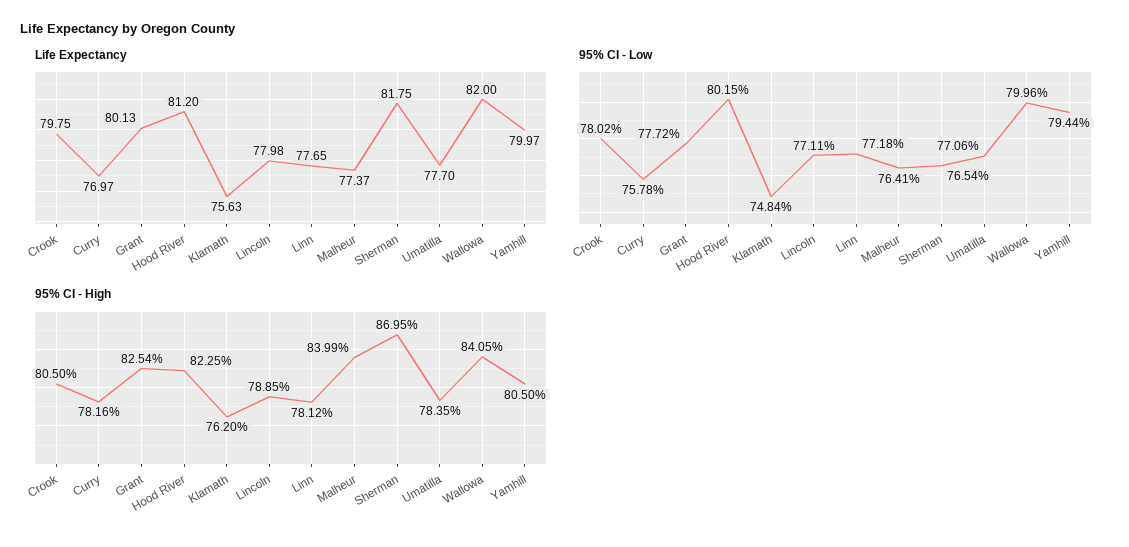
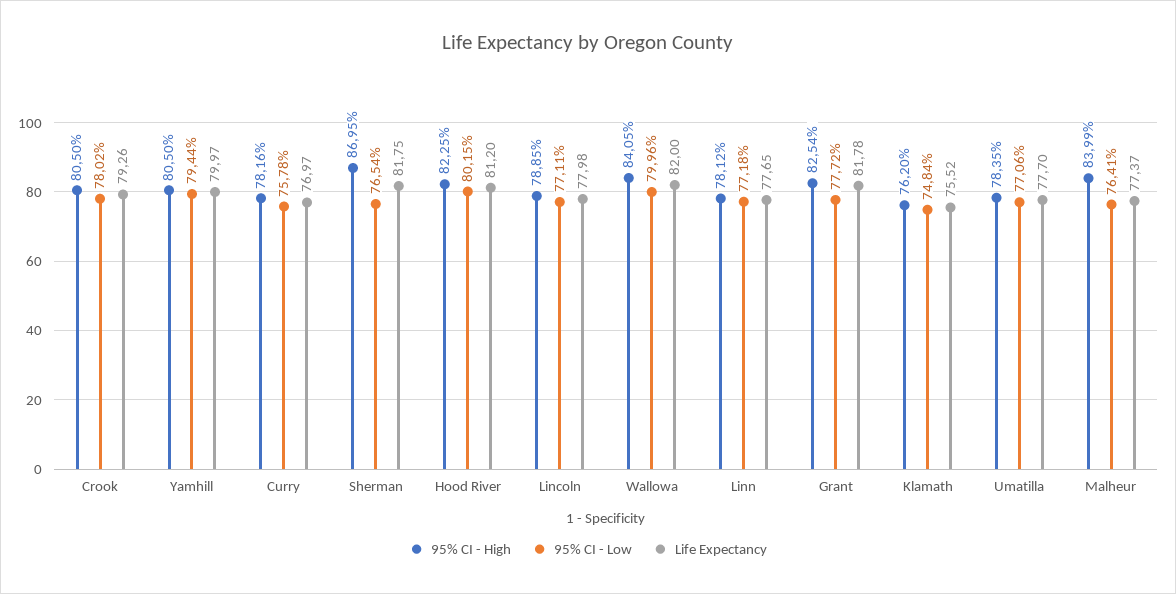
  {
    "Life Expectancy": {
-     "Crook": 79.75,
+     "Crook": 79.26,
      "Curry": 76.97,
-     "Grant": 80.13,
+     "Grant": 81.78,
      "Hood River": 81.2,
-     "Klamath": 75.63,
+     "Klamath": 75.52,
      "Lincoln": 77.98,
      "Linn": 77.65,
      "Malheur": 77.37,
      "Sherman": 81.75,
      "Umatilla": 77.7,
      "Wallowa": 82,
      "Yamhill": 79.97
    },
    "95% CI - Low": {
      "Crook": 78.02,
      "Curry": 75.78,
      "Grant": 77.72,
      "Hood River": 80.15,
      "Klamath": 74.84,
      "Lincoln": 77.11,
      "Linn": 77.18,
      "Malheur": 76.41,
      "Sherman": 76.54,
      "Umatilla": 77.06,
      "Wallowa": 79.96,
      "Yamhill": 79.44
    },
    "95% CI - High": {
      "Crook": 80.5,
      "Curry": 78.16,
      "Grant": 82.54,
      "Hood River": 82.25,
      "Klamath": 76.2,
      "Lincoln": 78.85,
      "Linn": 78.12,
      "Malheur": 83.99,
      "Sherman": 86.95,
      "Umatilla": 78.35,
      "Wallowa": 84.05,
      "Yamhill": 80.5
    }
  }

